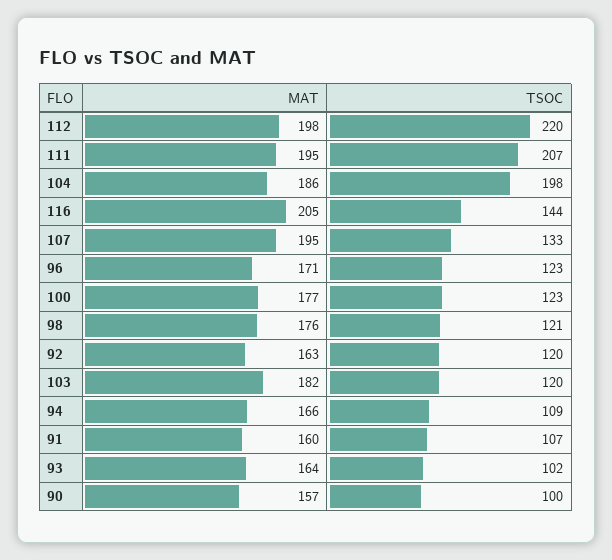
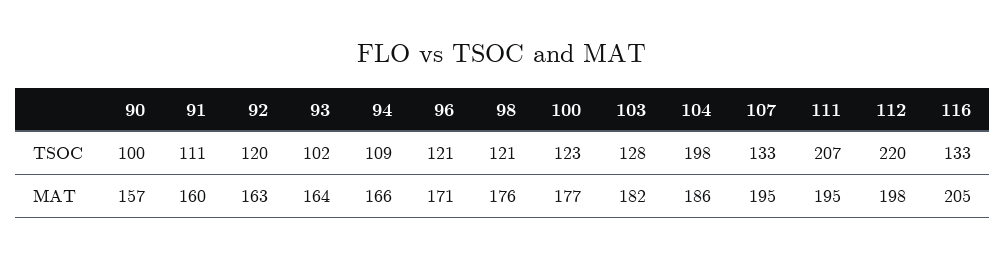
  {
    "MAT": {
      "112": 198,
      "111": 195,
      "104": 186,
      "116": 205,
      "107": 195,
      "96": 171,
      "100": 177,
      "98": 176,
      "92": 163,
      "103": 182,
      "94": 166,
      "91": 160,
      "93": 164,
      "90": 157
    },
    "TSOC": {
      "112": 220,
      "111": 207,
      "104": 198,
-     "116": 144,
+     "116": 133,
      "107": 133,
-     "96": 123,
+     "96": 121,
      "100": 123,
      "98": 121,
      "92": 120,
-     "103": 120,
+     "103": 128,
      "94": 109,
-     "91": 107,
+     "91": 111,
      "93": 102,
      "90": 100
    }
  }

